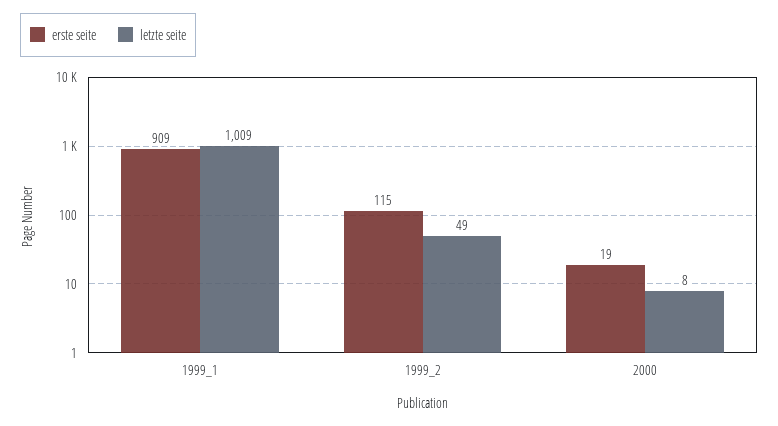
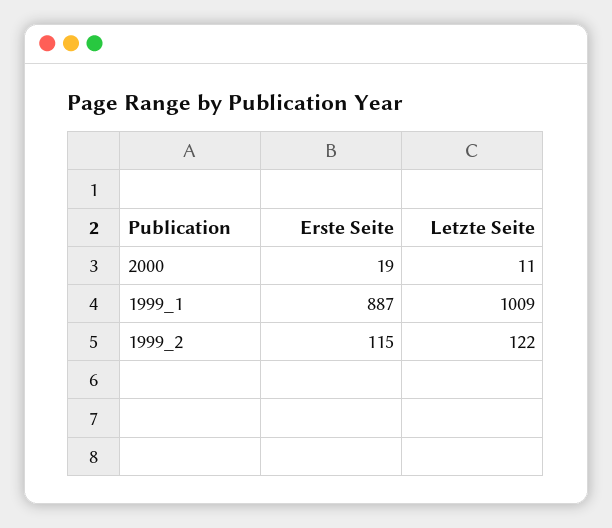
  {
    "erste seite": {
-     "1999_1": 909,
+     "1999_1": 887,
      "1999_2": 115,
      "2000": 19
    },
    "letzte seite": {
      "1999_1": 1009,
-     "1999_2": 49,
+     "1999_2": 122,
-     "2000": 8
+     "2000": 11
    }
  }

